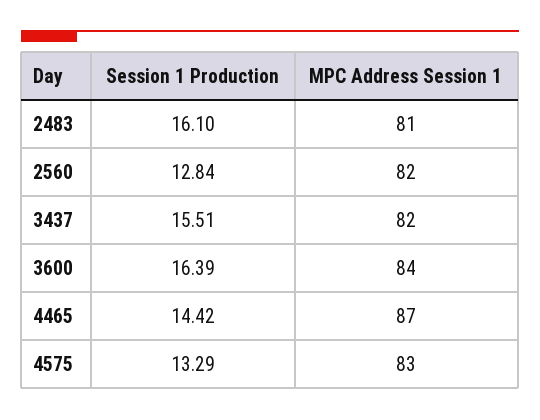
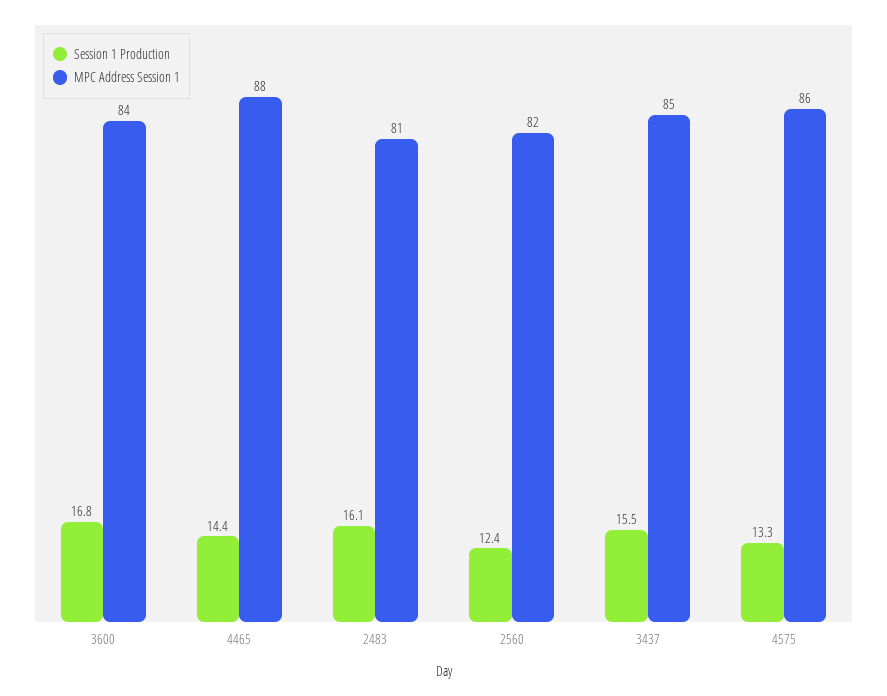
  {
    "Session 1 Production": {
      "2483": 16.1,
-     "2560": 12.84,
+     "2560": 12.4,
      "3437": 15.51,
-     "3600": 16.39,
+     "3600": 16.8,
      "4465": 14.42,
      "4575": 13.29
    },
    "MPC Address Session 1": {
      "2483": 81,
      "2560": 82,
-     "3437": 82,
+     "3437": 85,
      "3600": 84,
-     "4465": 87,
+     "4465": 88,
-     "4575": 83
+     "4575": 86
    }
  }

